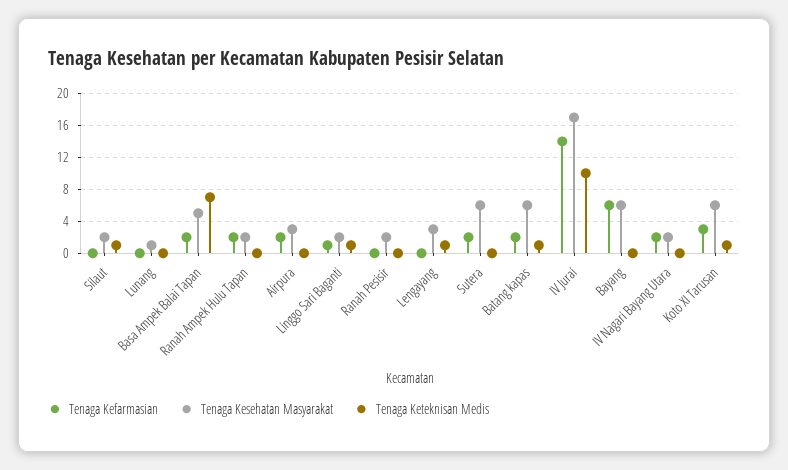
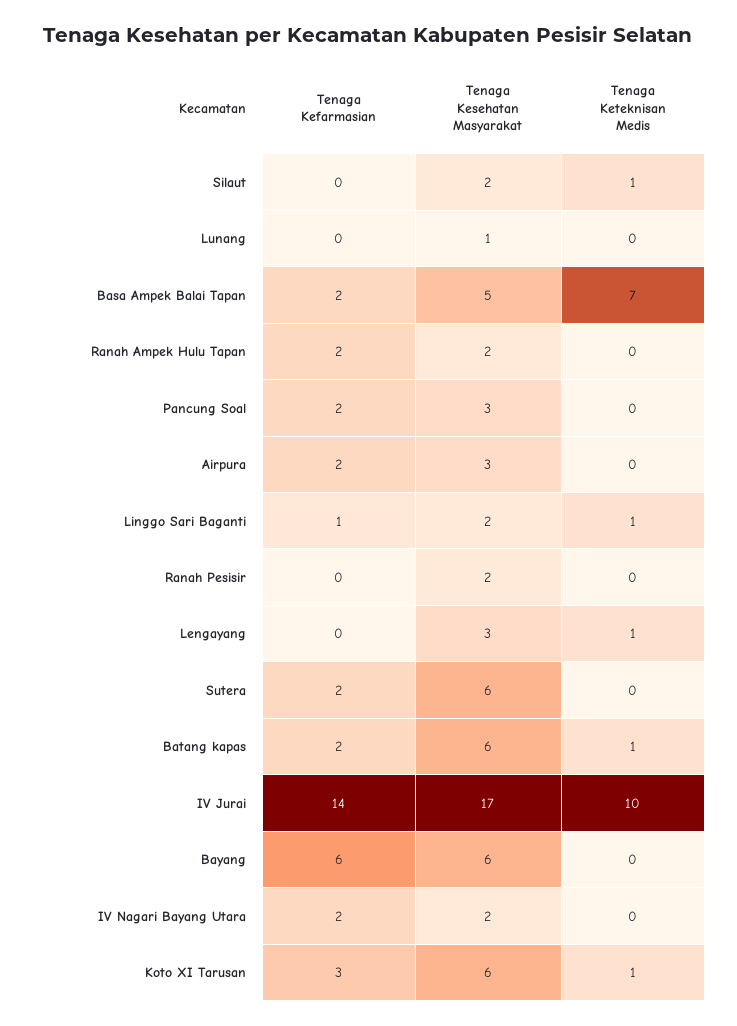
  {
    "Tenaga Kefarmasian": {
      "Silaut": 0,
      "Lunang": 0,
      "Basa Ampek Balai Tapan": 2,
      "Ranah Ampek Hulu Tapan": 2,
      "Airpura": 2,
      "Linggo Sari Baganti": 1,
      "Ranah Pesisir": 0,
      "Lengayang": 0,
      "Sutera": 2,
      "Batang kapas": 2,
      "IV Jurai": 14,
      "Bayang": 6,
      "IV Nagari Bayang Utara": 2,
-     "Koto XI Tarusan": 3
+     "Koto XI Tarusan": 3,
+     "Pancung Soal": 2
    },
    "Tenaga Kesehatan Masyarakat": {
      "Silaut": 2,
      "Lunang": 1,
      "Basa Ampek Balai Tapan": 5,
      "Ranah Ampek Hulu Tapan": 2,
      "Airpura": 3,
      "Linggo Sari Baganti": 2,
      "Ranah Pesisir": 2,
      "Lengayang": 3,
      "Sutera": 6,
      "Batang kapas": 6,
      "IV Jurai": 17,
      "Bayang": 6,
      "IV Nagari Bayang Utara": 2,
-     "Koto XI Tarusan": 6
+     "Koto XI Tarusan": 6,
+     "Pancung Soal": 3
    },
    "Tenaga Keteknisan Medis": {
      "Silaut": 1,
      "Lunang": 0,
      "Basa Ampek Balai Tapan": 7,
      "Ranah Ampek Hulu Tapan": 0,
      "Airpura": 0,
      "Linggo Sari Baganti": 1,
      "Ranah Pesisir": 0,
      "Lengayang": 1,
      "Sutera": 0,
      "Batang kapas": 1,
      "IV Jurai": 10,
      "Bayang": 0,
      "IV Nagari Bayang Utara": 0,
-     "Koto XI Tarusan": 1
+     "Koto XI Tarusan": 1,
+     "Pancung Soal": 0
    }
  }

